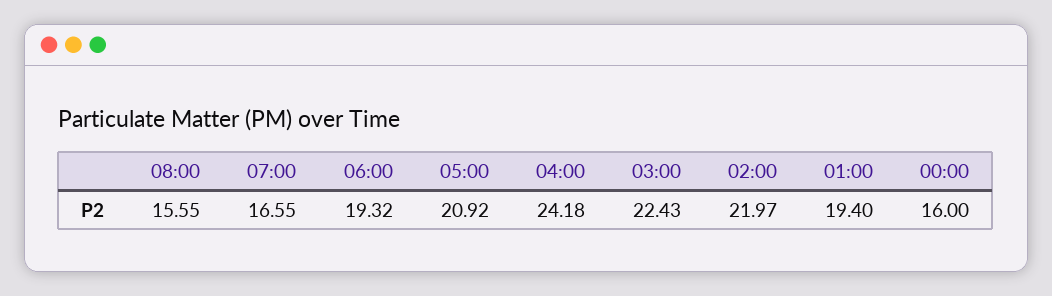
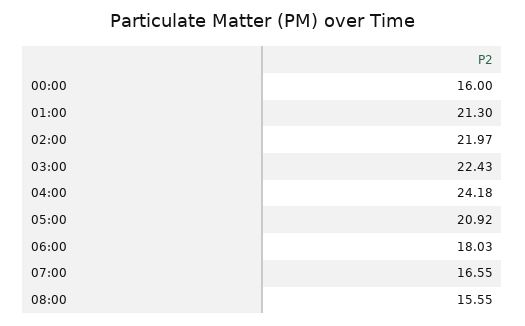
  {
    "08:00": 15.55,
    "07:00": 16.55,
-   "06:00": 19.32,
+   "06:00": 18.03,
    "05:00": 20.92,
    "04:00": 24.18,
    "03:00": 22.43,
    "02:00": 21.97,
-   "01:00": 19.4,
+   "01:00": 21.3,
    "00:00": 16
  }

